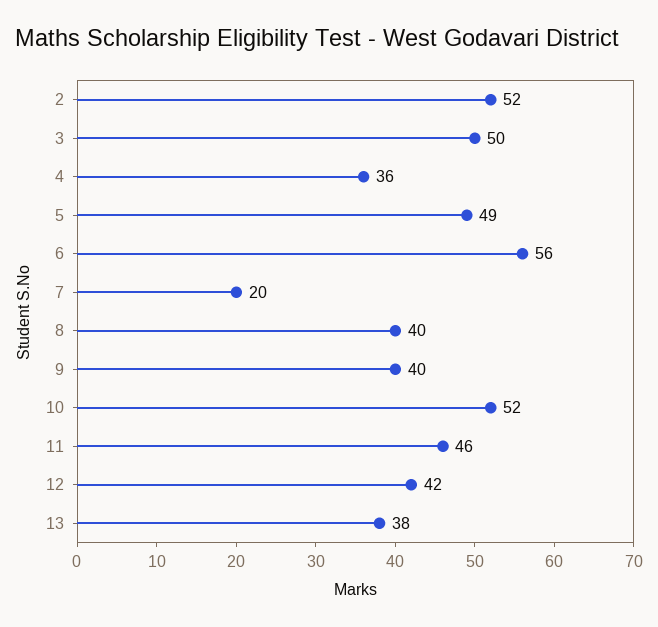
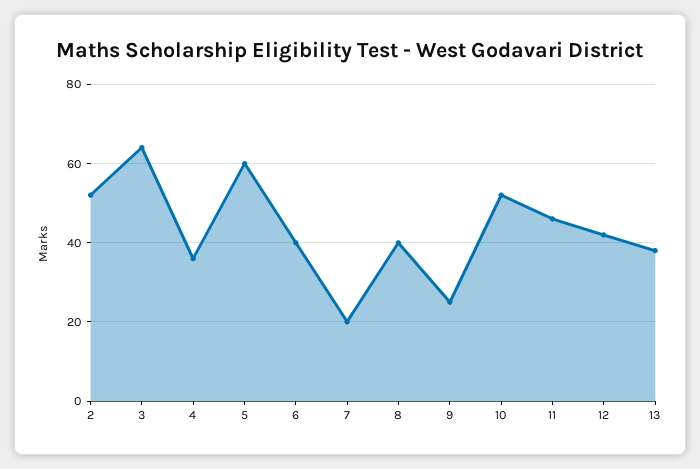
  {
    "2": 52,
-   "3": 50,
+   "3": 65,
    "4": 36,
-   "5": 49,
+   "5": 60,
-   "6": 56,
+   "6": 40,
    "7": 20,
    "8": 40,
-   "9": 40,
+   "9": 25,
    "10": 52,
    "11": 46,
    "12": 42,
    "13": 38
  }

